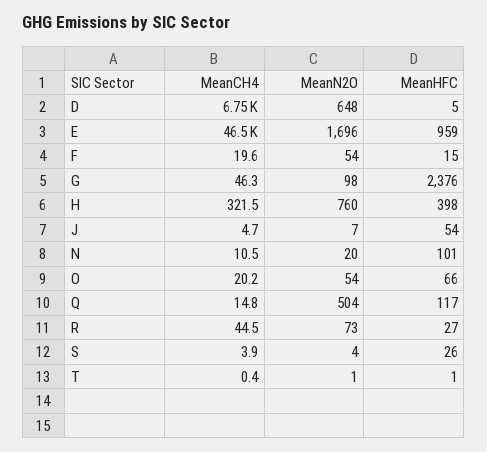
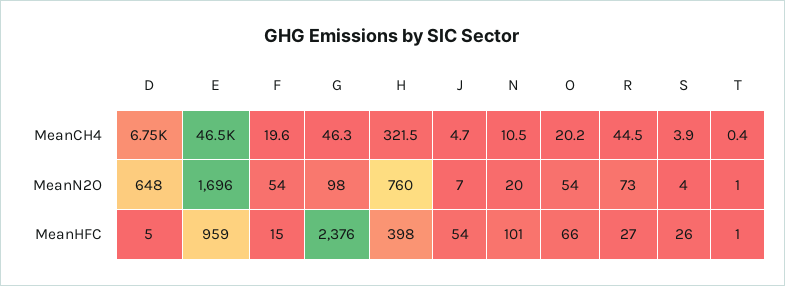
  {
    "MeanCH4": {
      "D": 6750,
      "E": 46500,
      "F": 19.6,
      "G": 46.3,
      "H": 321.5,
      "J": 4.7,
      "N": 10.5,
      "O": 20.2,
-     "Q": 14.8,
      "R": 44.5,
      "S": 3.9,
      "T": 0.4
    },
    "MeanN2O": {
      "D": 648,
      "E": 1696,
      "F": 54,
      "G": 98,
      "H": 760,
      "J": 7,
      "N": 20,
      "O": 54,
-     "Q": 504,
      "R": 73,
      "S": 4,
      "T": 1
    },
    "MeanHFC": {
      "D": 5,
      "E": 959,
      "F": 15,
      "G": 2376,
      "H": 398,
      "J": 54,
      "N": 101,
      "O": 66,
-     "Q": 117,
      "R": 27,
      "S": 26,
      "T": 1
    }
  }

